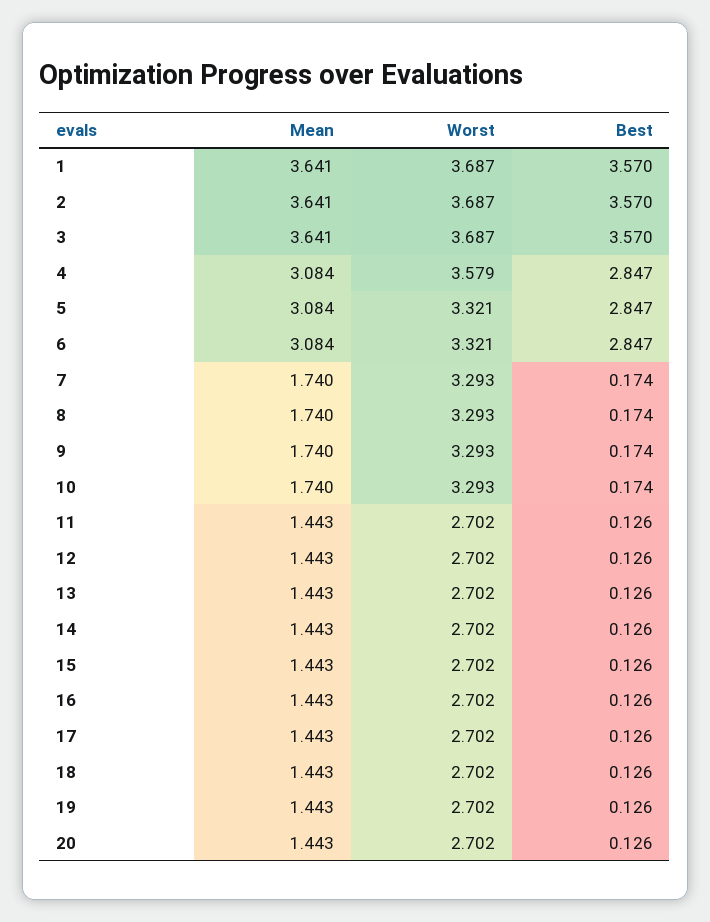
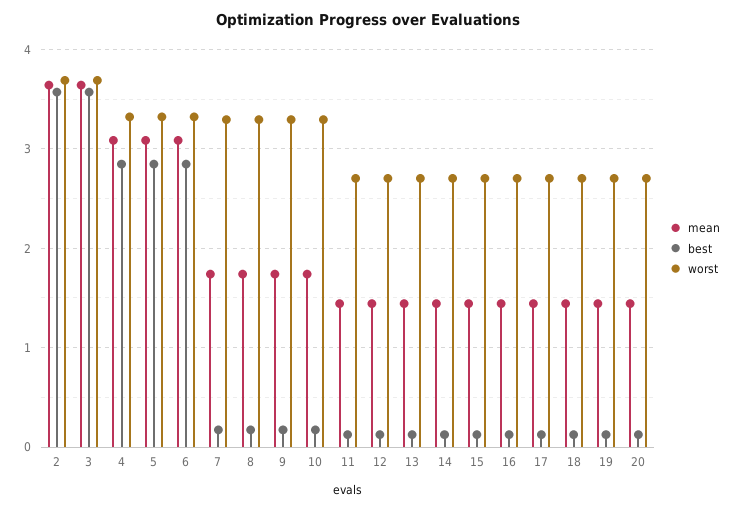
  {
    "Mean": {
-     "1": 3.641,
      "2": 3.641,
      "3": 3.641,
      "4": 3.084,
      "5": 3.084,
      "6": 3.084,
      "7": 1.74,
      "8": 1.74,
      "9": 1.74,
      "10": 1.74,
      "11": 1.443,
      "12": 1.443,
      "13": 1.443,
      "14": 1.443,
      "15": 1.443,
      "16": 1.443,
      "17": 1.443,
      "18": 1.443,
      "19": 1.443,
      "20": 1.443
    },
    "Worst": {
-     "1": 3.687,
      "2": 3.687,
      "3": 3.687,
-     "4": 3.579,
+     "4": 3.3,
      "5": 3.321,
      "6": 3.321,
      "7": 3.293,
      "8": 3.293,
      "9": 3.293,
      "10": 3.293,
      "11": 2.702,
      "12": 2.702,
      "13": 2.702,
      "14": 2.702,
      "15": 2.702,
      "16": 2.702,
      "17": 2.702,
      "18": 2.702,
      "19": 2.702,
      "20": 2.702
    },
    "Best": {
-     "1": 3.57,
      "2": 3.57,
      "3": 3.57,
      "4": 2.847,
      "5": 2.847,
      "6": 2.847,
      "7": 0.174,
      "8": 0.174,
      "9": 0.174,
      "10": 0.174,
      "11": 0.126,
      "12": 0.126,
      "13": 0.126,
      "14": 0.126,
      "15": 0.126,
      "16": 0.126,
      "17": 0.126,
      "18": 0.126,
      "19": 0.126,
      "20": 0.126
    }
  }

